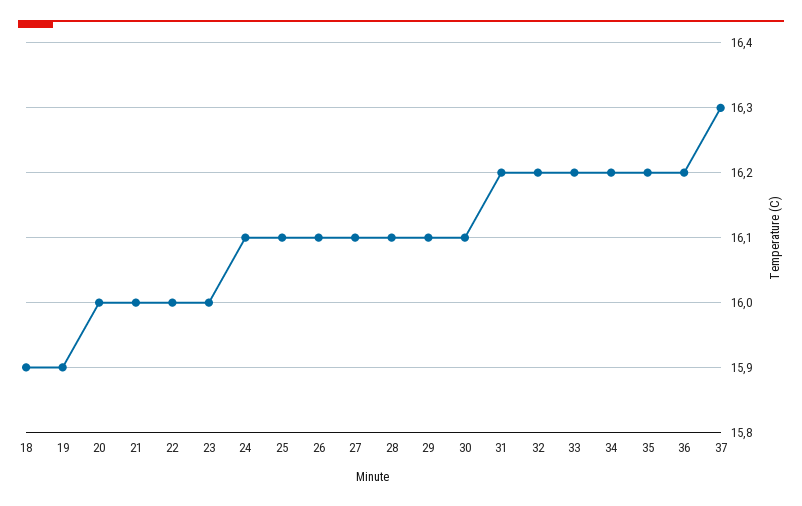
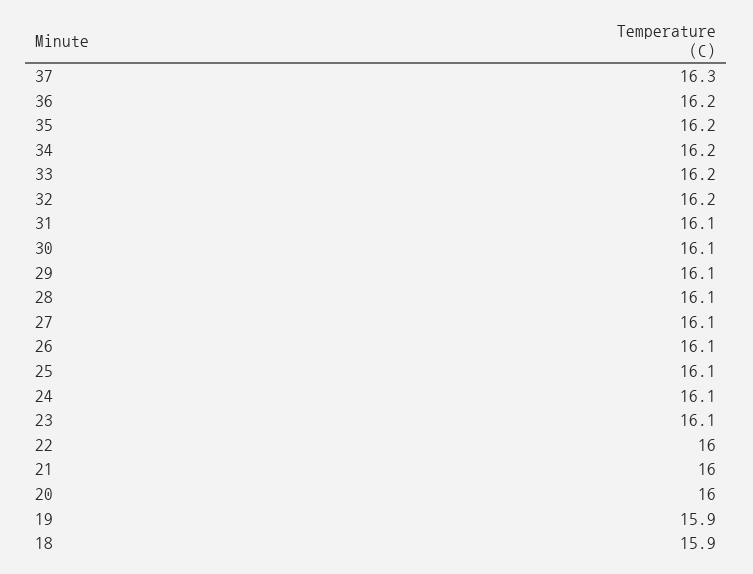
  {
    "18": 15.9,
    "19": 15.9,
    "20": 16,
    "21": 16,
    "22": 16,
-   "23": 16,
+   "23": 16.1,
    "24": 16.1,
    "25": 16.1,
    "26": 16.1,
    "27": 16.1,
    "28": 16.1,
    "29": 16.1,
    "30": 16.1,
-   "31": 16.2,
+   "31": 16.1,
    "32": 16.2,
    "33": 16.2,
    "34": 16.2,
    "35": 16.2,
    "36": 16.2,
    "37": 16.3
  }

